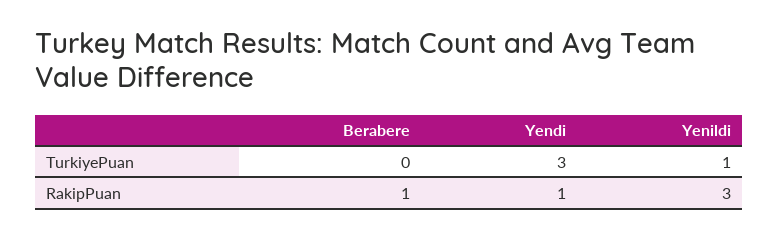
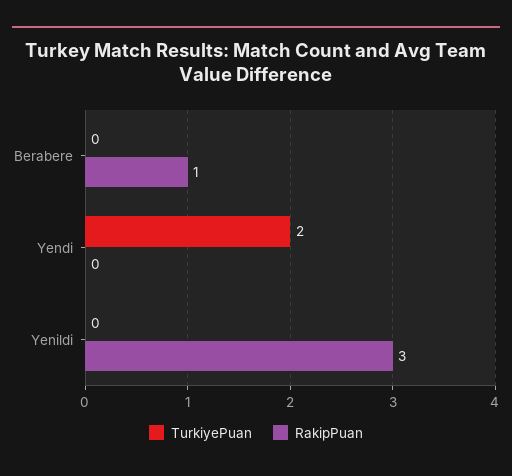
  {
    "TurkiyePuan": {
      "Berabere": 0,
-     "Yendi": 3,
+     "Yendi": 2,
-     "Yenildi": 1
+     "Yenildi": 0
    },
    "RakipPuan": {
      "Berabere": 1,
-     "Yendi": 1,
+     "Yendi": 0,
      "Yenildi": 3
    }
  }

